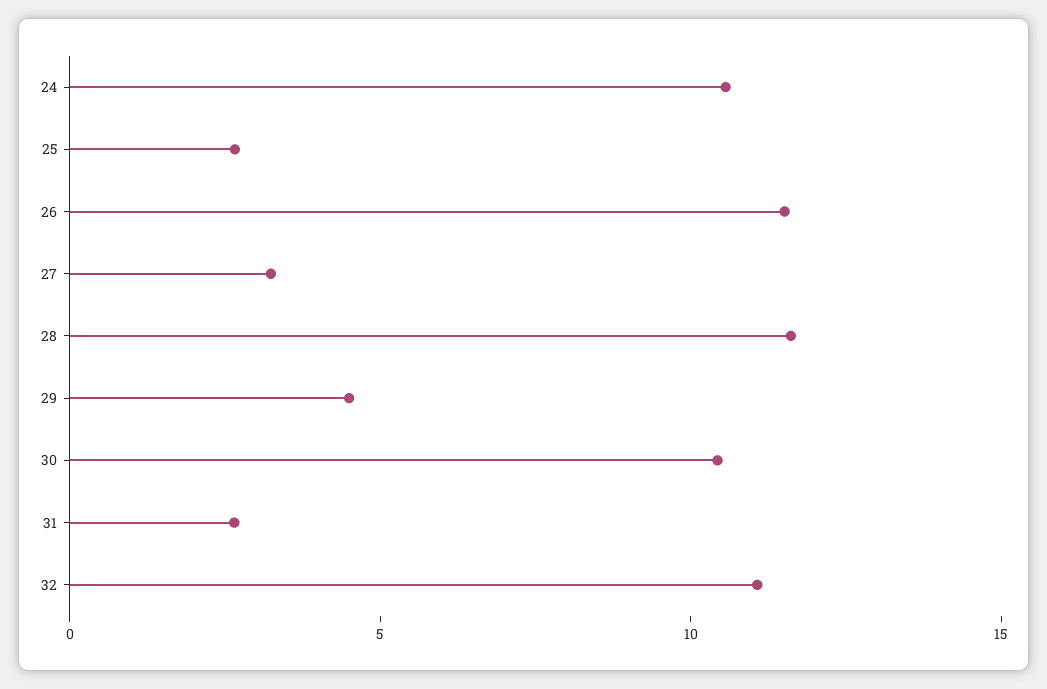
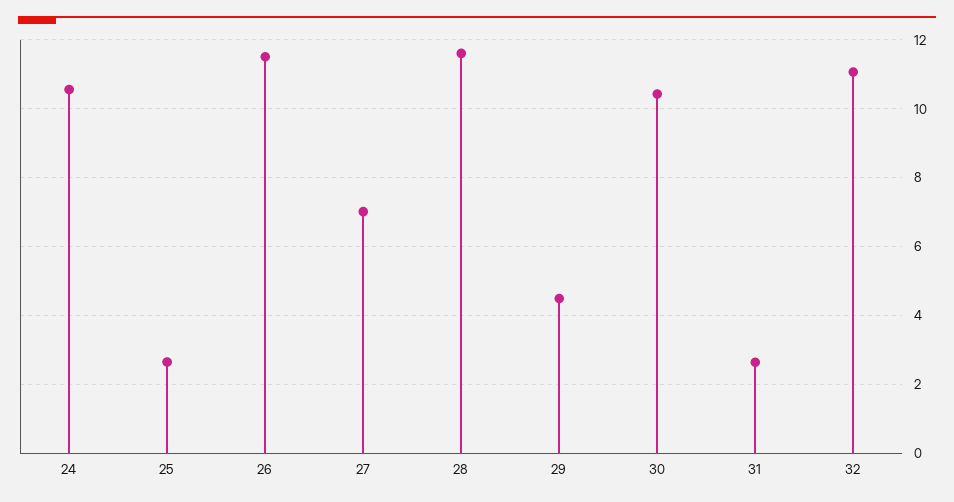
  {
    "24": 10.6,
    "25": 2.6,
    "26": 11.6,
-   "27": 3,
+   "27": 7,
    "28": 11.6,
    "29": 4.6,
    "30": 10.4,
    "31": 2.6,
    "32": 11
  }

